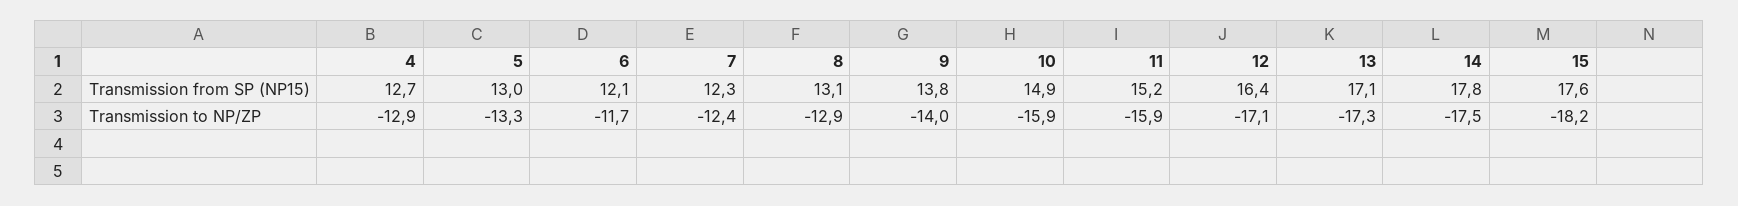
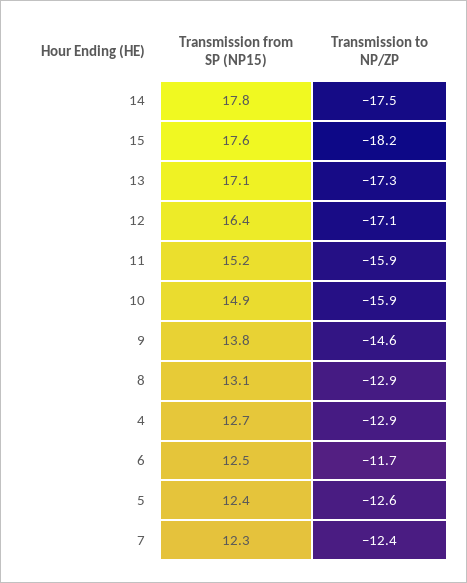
  {
    "4": {
      "Transmission from SP (NP15)": 12.7,
      "Transmission to NP/ZP": -12.9
    },
    "5": {
-     "Transmission from SP (NP15)": 13,
+     "Transmission from SP (NP15)": 12.4,
-     "Transmission to NP/ZP": -13.3
+     "Transmission to NP/ZP": -12.6
    },
    "6": {
-     "Transmission from SP (NP15)": 12.1,
+     "Transmission from SP (NP15)": 12.5,
      "Transmission to NP/ZP": -11.7
    },
    "7": {
      "Transmission from SP (NP15)": 12.3,
      "Transmission to NP/ZP": -12.4
    },
    "8": {
      "Transmission from SP (NP15)": 13.1,
      "Transmission to NP/ZP": -12.9
    },
    "9": {
      "Transmission from SP (NP15)": 13.8,
-     "Transmission to NP/ZP": -14
+     "Transmission to NP/ZP": -14.6
    },
    "10": {
      "Transmission from SP (NP15)": 14.9,
      "Transmission to NP/ZP": -15.9
    },
    "11": {
      "Transmission from SP (NP15)": 15.2,
      "Transmission to NP/ZP": -15.9
    },
    "12": {
      "Transmission from SP (NP15)": 16.4,
      "Transmission to NP/ZP": -17.1
    },
    "13": {
      "Transmission from SP (NP15)": 17.1,
      "Transmission to NP/ZP": -17.3
    },
    "14": {
      "Transmission from SP (NP15)": 17.8,
      "Transmission to NP/ZP": -17.5
    },
    "15": {
      "Transmission from SP (NP15)": 17.6,
      "Transmission to NP/ZP": -18.2
    }
  }

